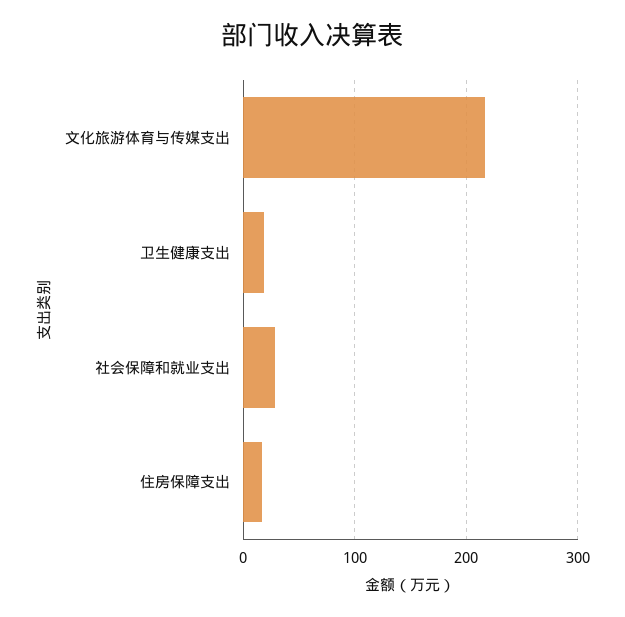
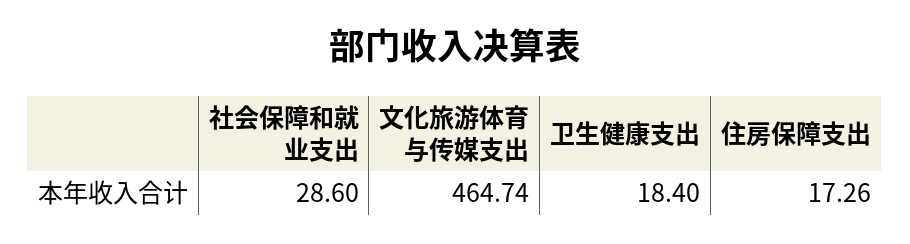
  {
-   "文化旅游体育与传媒支出": 220,
+   "文化旅游体育与传媒支出": 464.74,
    "卫生健康支出": 18.4,
    "社会保障和就业支出": 28.6,
    "住房保障支出": 17.26
  }

